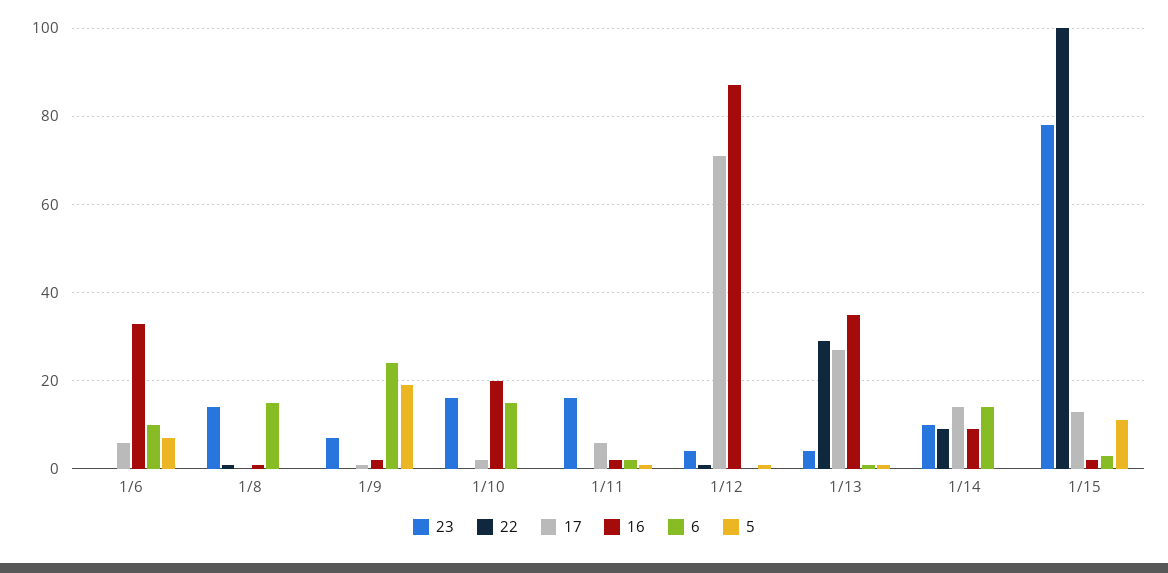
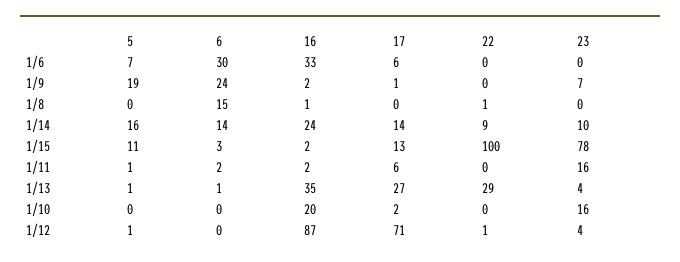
  {
    "23": {
      "1/6": 0,
-     "1/8": 15,
+     "1/8": 0,
      "1/9": 7,
      "1/10": 16,
      "1/11": 16,
      "1/12": 4,
      "1/13": 4,
      "1/14": 10,
      "1/15": 78
    },
    "22": {
      "1/6": 0,
      "1/8": 1,
      "1/9": 0,
      "1/10": 0,
      "1/11": 0,
      "1/12": 1,
      "1/13": 29,
      "1/14": 9,
      "1/15": 100
    },
    "17": {
      "1/6": 6,
      "1/8": 0,
      "1/9": 1,
      "1/10": 2,
      "1/11": 6,
      "1/12": 71,
      "1/13": 27,
      "1/14": 14,
      "1/15": 13
    },
    "16": {
      "1/6": 33,
      "1/8": 1,
      "1/9": 2,
      "1/10": 20,
      "1/11": 2,
      "1/12": 87,
      "1/13": 35,
-     "1/14": 10,
+     "1/14": 24,
      "1/15": 2
    },
    "6": {
-     "1/6": 10,
+     "1/6": 30,
      "1/8": 15,
      "1/9": 24,
-     "1/10": 15,
+     "1/10": 0,
      "1/11": 2,
      "1/12": 0,
      "1/13": 1,
      "1/14": 14,
      "1/15": 3
    },
    "5": {
      "1/6": 7,
      "1/8": 0,
      "1/9": 19,
      "1/10": 0,
      "1/11": 1,
      "1/12": 1,
      "1/13": 1,
-     "1/14": 0,
+     "1/14": 16,
      "1/15": 11
    }
  }

